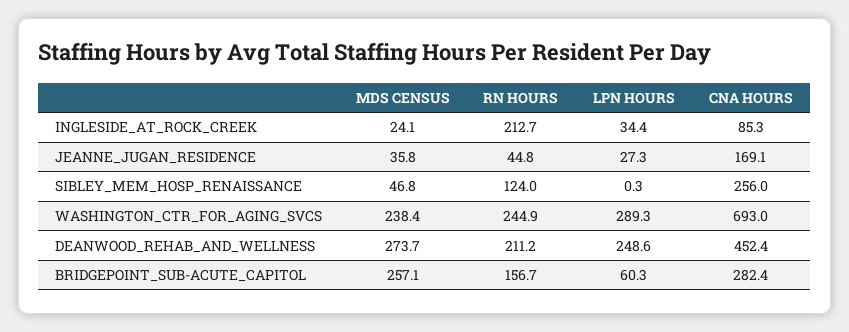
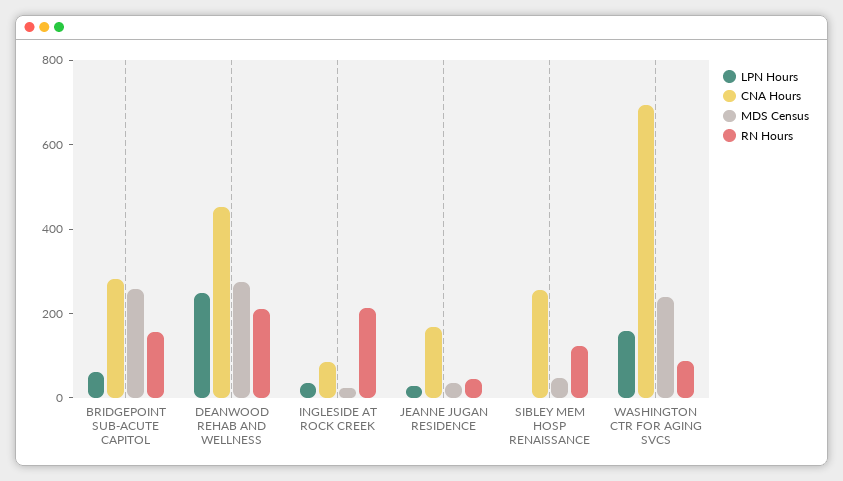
  {
    "MDS CENSUS": {
      "INGLESIDE_AT_ROCK_CREEK": 24.1,
      "JEANNE_JUGAN_RESIDENCE": 35.8,
      "SIBLEY_MEM_HOSP_RENAISSANCE": 46.8,
      "WASHINGTON_CTR_FOR_AGING_SVCS": 238.4,
      "DEANWOOD_REHAB_AND_WELLNESS": 273.7,
      "BRIDGEPOINT_SUB-ACUTE_CAPITOL": 257.1
    },
    "RN HOURS": {
      "INGLESIDE_AT_ROCK_CREEK": 212.7,
      "JEANNE_JUGAN_RESIDENCE": 44.8,
      "SIBLEY_MEM_HOSP_RENAISSANCE": 124,
-     "WASHINGTON_CTR_FOR_AGING_SVCS": 244.9,
+     "WASHINGTON_CTR_FOR_AGING_SVCS": 100,
      "DEANWOOD_REHAB_AND_WELLNESS": 211.2,
      "BRIDGEPOINT_SUB-ACUTE_CAPITOL": 156.7
    },
    "LPN HOURS": {
      "INGLESIDE_AT_ROCK_CREEK": 34.4,
      "JEANNE_JUGAN_RESIDENCE": 27.3,
      "SIBLEY_MEM_HOSP_RENAISSANCE": 0.3,
-     "WASHINGTON_CTR_FOR_AGING_SVCS": 289.3,
+     "WASHINGTON_CTR_FOR_AGING_SVCS": 150,
      "DEANWOOD_REHAB_AND_WELLNESS": 248.6,
      "BRIDGEPOINT_SUB-ACUTE_CAPITOL": 60.3
    },
    "CNA HOURS": {
      "INGLESIDE_AT_ROCK_CREEK": 85.3,
      "JEANNE_JUGAN_RESIDENCE": 169.1,
      "SIBLEY_MEM_HOSP_RENAISSANCE": 256,
      "WASHINGTON_CTR_FOR_AGING_SVCS": 693,
      "DEANWOOD_REHAB_AND_WELLNESS": 452.4,
      "BRIDGEPOINT_SUB-ACUTE_CAPITOL": 282.4
    }
  }

